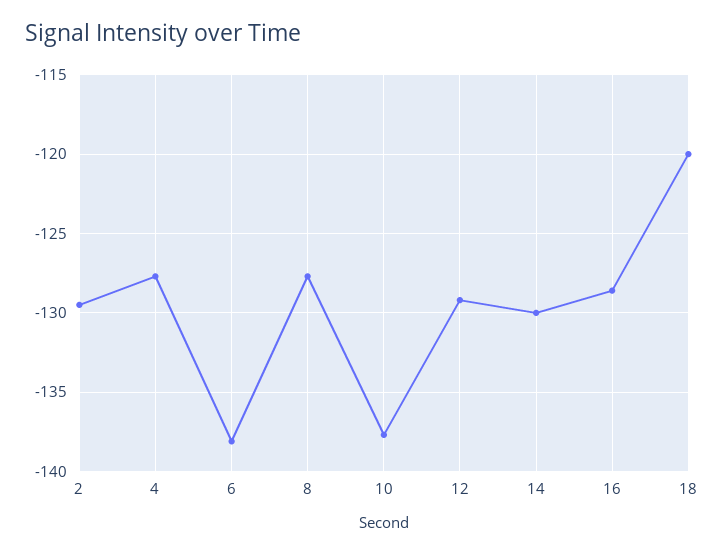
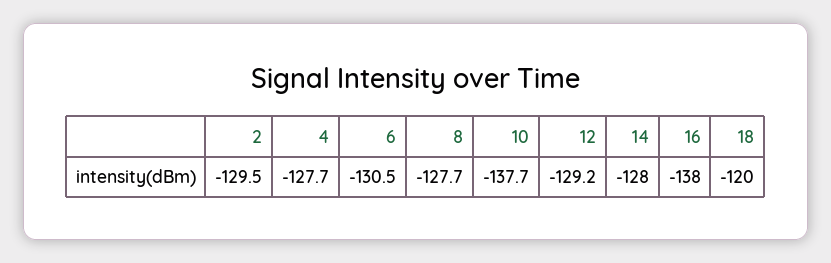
  {
    "2": -129.5,
    "4": -127.7,
-   "6": -138,
+   "6": -130.5,
    "8": -127.7,
    "10": -137.7,
    "12": -129.2,
-   "14": -130,
+   "14": -128,
-   "16": -128.5,
+   "16": -138,
    "18": -120
  }

